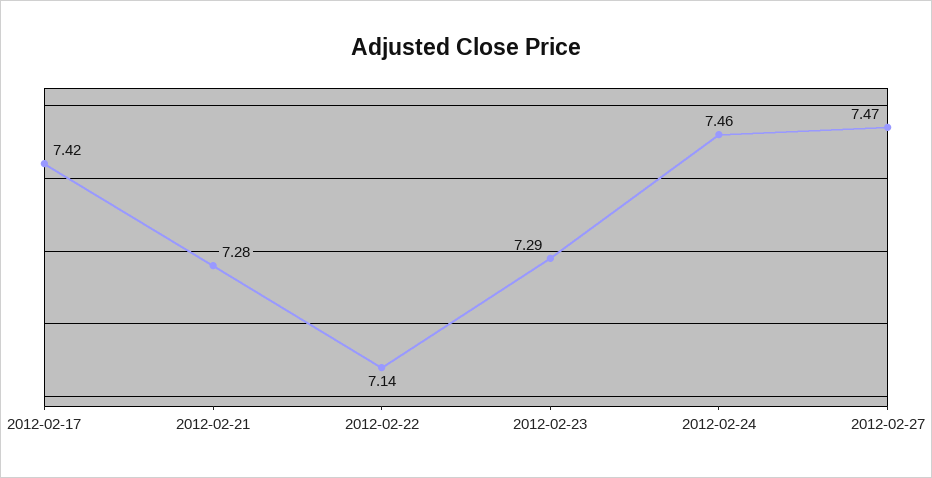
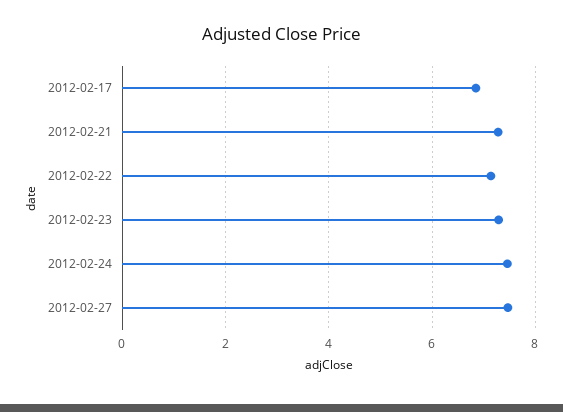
  {
-   "2012-02-17": 7.42,
+   "2012-02-17": 6.8,
    "2012-02-21": 7.28,
    "2012-02-22": 7.14,
    "2012-02-23": 7.29,
    "2012-02-24": 7.46,
    "2012-02-27": 7.47
  }

